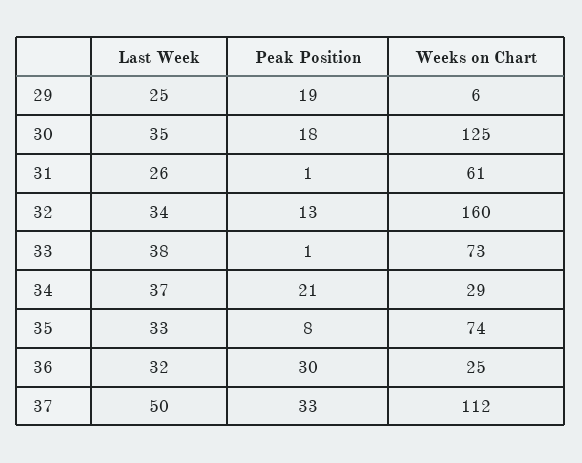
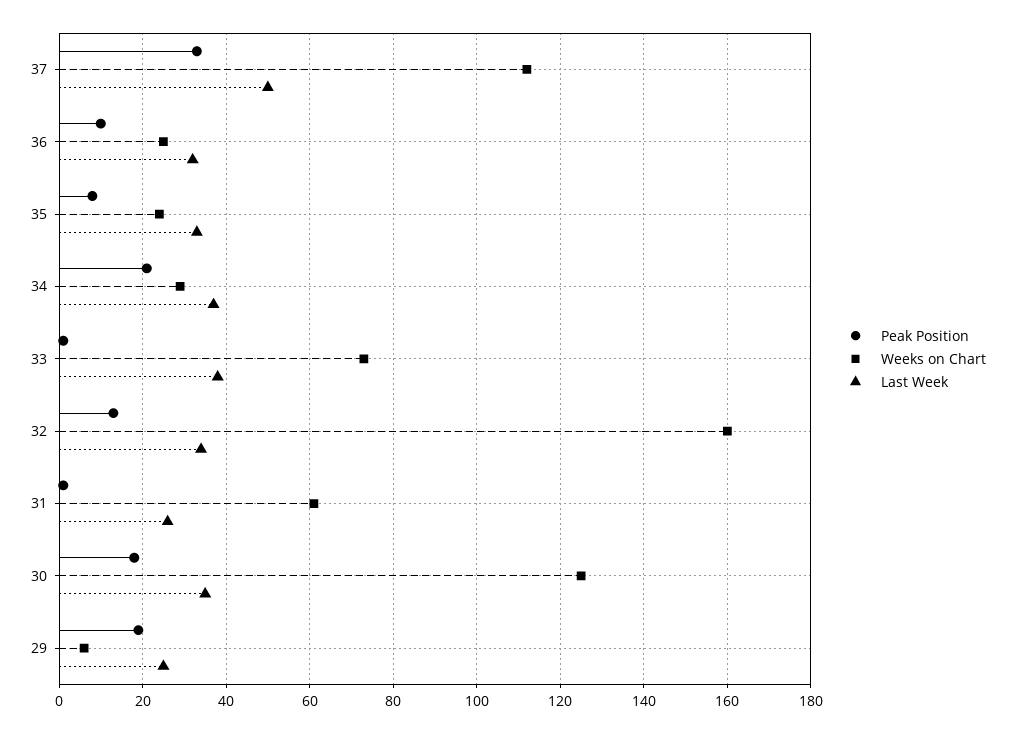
  {
    "Last Week": {
      "29": 25,
      "30": 35,
      "31": 26,
      "32": 34,
      "33": 38,
      "34": 37,
      "35": 33,
      "36": 32,
      "37": 50
    },
    "Peak Position": {
      "29": 19,
      "30": 18,
      "31": 1,
      "32": 13,
      "33": 1,
      "34": 21,
      "35": 8,
-     "36": 30,
+     "36": 10,
      "37": 33
    },
    "Weeks on Chart": {
      "29": 6,
      "30": 125,
      "31": 61,
      "32": 160,
      "33": 73,
      "34": 29,
-     "35": 74,
+     "35": 25,
      "36": 25,
      "37": 112
    }
  }

